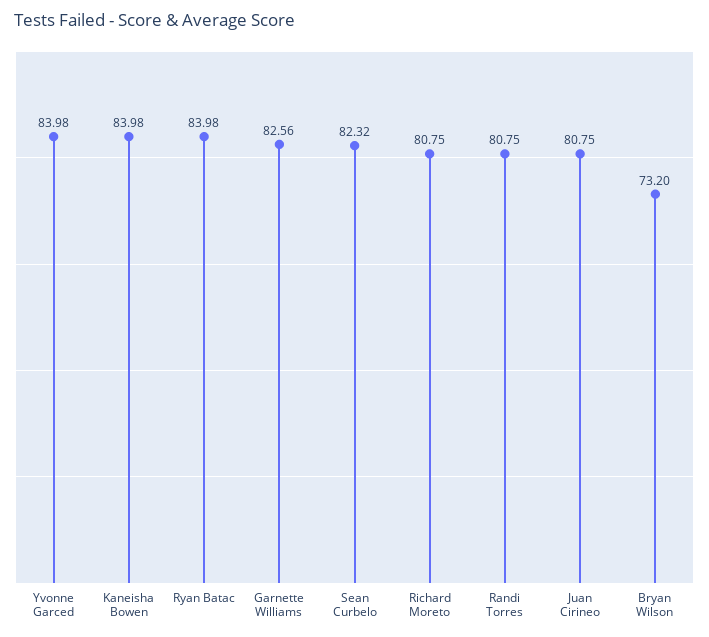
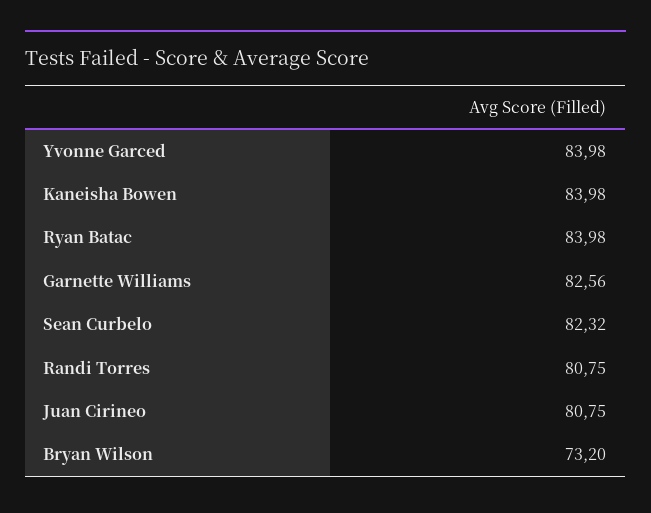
  {
    "Yvonne Garced": 83.98,
    "Kaneisha Bowen": 83.98,
    "Ryan Batac": 83.98,
    "Garnette Williams": 82.56,
    "Sean Curbelo": 82.32,
-   "Richard Moreto": 80.75,
    "Randi Torres": 80.75,
    "Juan Cirineo": 80.75,
    "Bryan Wilson": 73.2
  }

